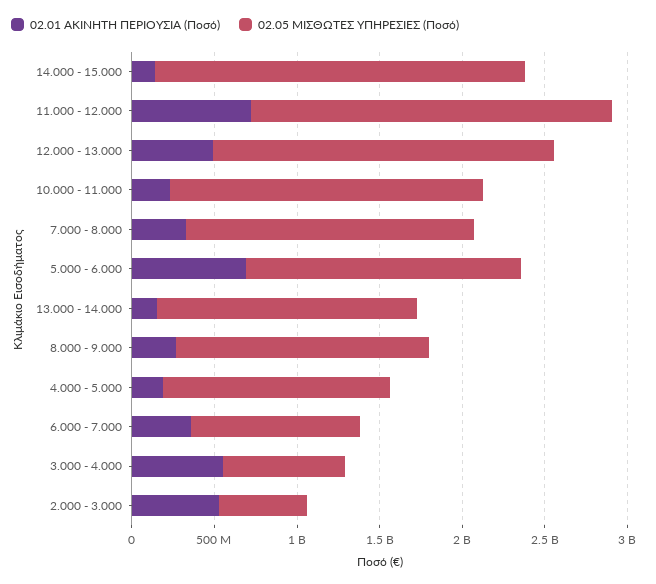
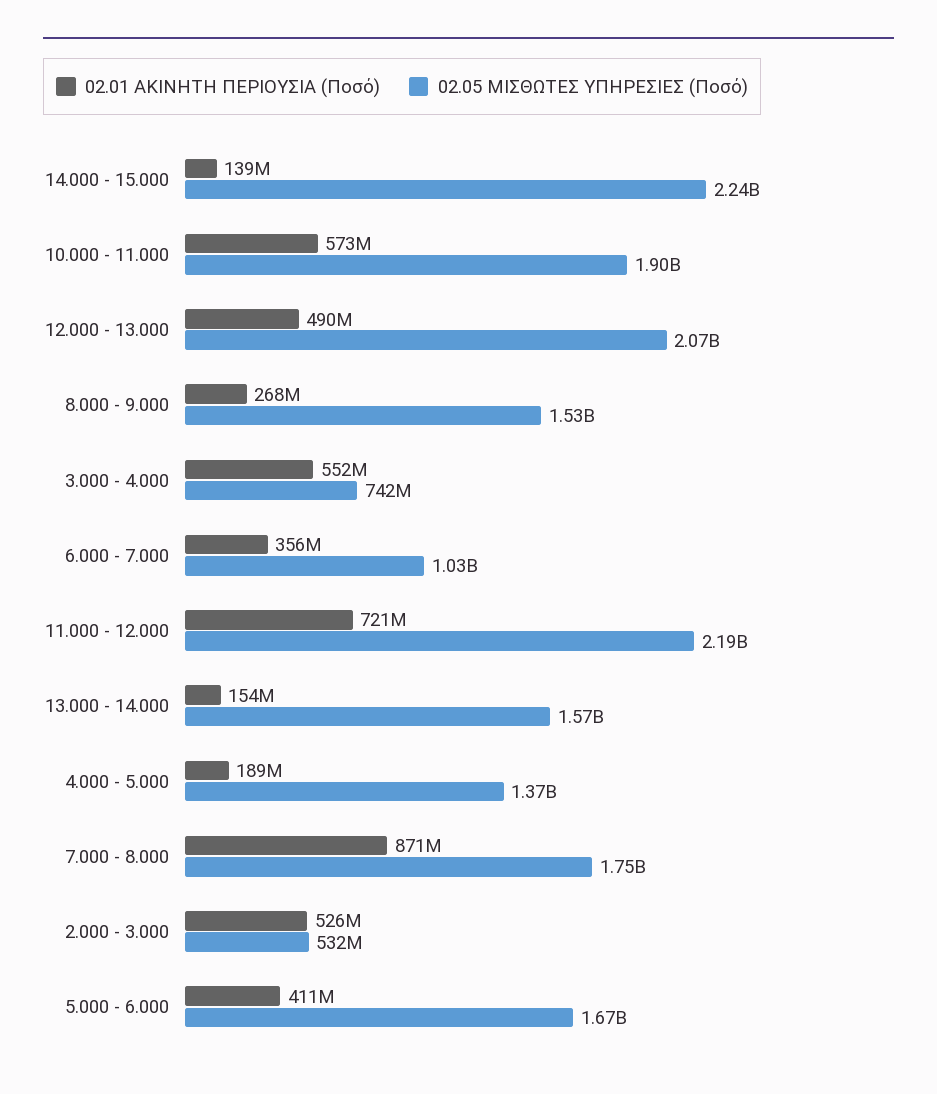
  {
    "02.01 ΑΚΙΝΗΤΗ ΠΕΡΙΟΥΣΙΑ (Ποσό)": {
      "14.000 - 15.000": 139000000,
      "11.000 - 12.000": 721000000,
      "12.000 - 13.000": 490000000,
-     "10.000 - 11.000": 200000000,
+     "10.000 - 11.000": 573000000,
-     "7.000 - 8.000": 300000000,
+     "7.000 - 8.000": 871000000,
-     "5.000 - 6.000": 700000000,
+     "5.000 - 6.000": 411000000,
      "13.000 - 14.000": 154000000,
      "8.000 - 9.000": 268000000,
      "4.000 - 5.000": 189000000,
      "6.000 - 7.000": 356000000,
      "3.000 - 4.000": 552000000,
      "2.000 - 3.000": 526000000
    },
    "02.05 ΜΙΣΘΩΤΕΣ ΥΠΗΡΕΣΙΕΣ (Ποσό)": {
      "14.000 - 15.000": 2240000000,
      "11.000 - 12.000": 2190000000,
      "12.000 - 13.000": 2070000000,
      "10.000 - 11.000": 1900000000,
      "7.000 - 8.000": 1750000000,
      "5.000 - 6.000": 1670000000,
      "13.000 - 14.000": 1570000000,
      "8.000 - 9.000": 1530000000,
      "4.000 - 5.000": 1370000000,
      "6.000 - 7.000": 1030000000,
      "3.000 - 4.000": 742000000,
      "2.000 - 3.000": 532000000
    }
  }

